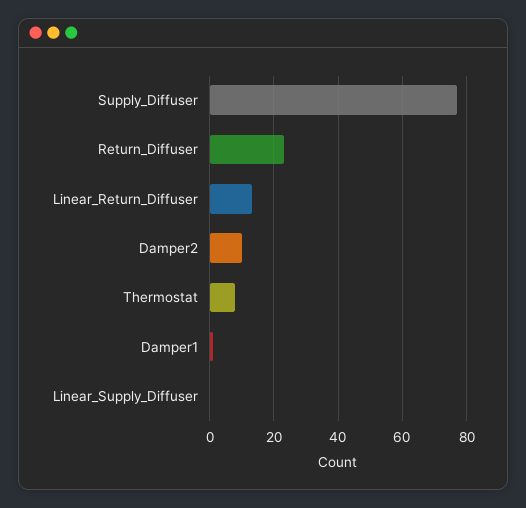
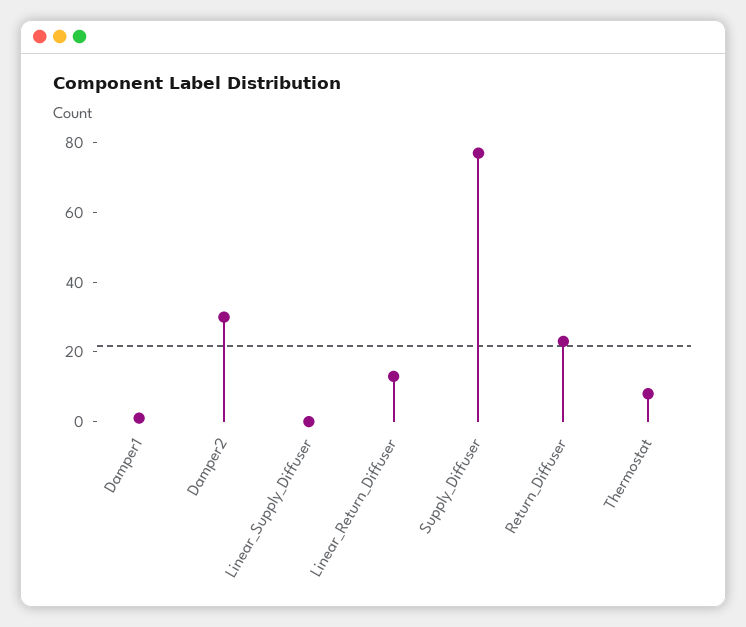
  {
    "Supply_Diffuser": 75,
    "Return_Diffuser": 25,
    "Linear_Return_Diffuser": 15,
-   "Damper2": 10,
+   "Damper2": 30,
    "Thermostat": 10,
    "Damper1": 0,
    "Linear_Supply_Diffuser": 0
  }

